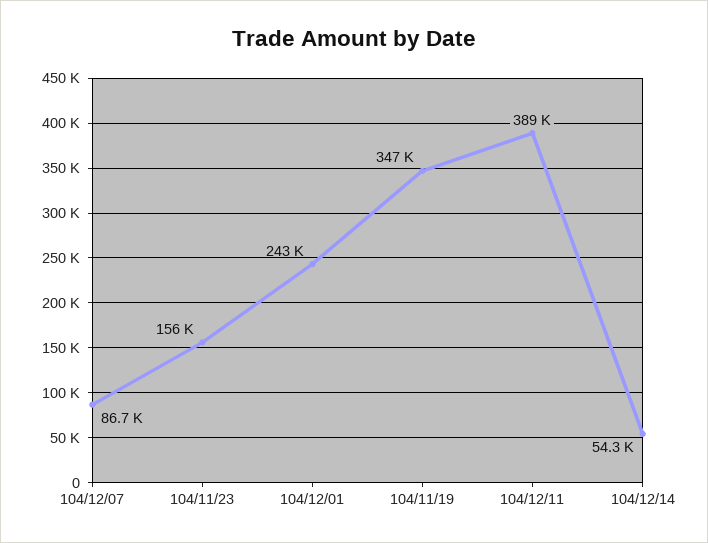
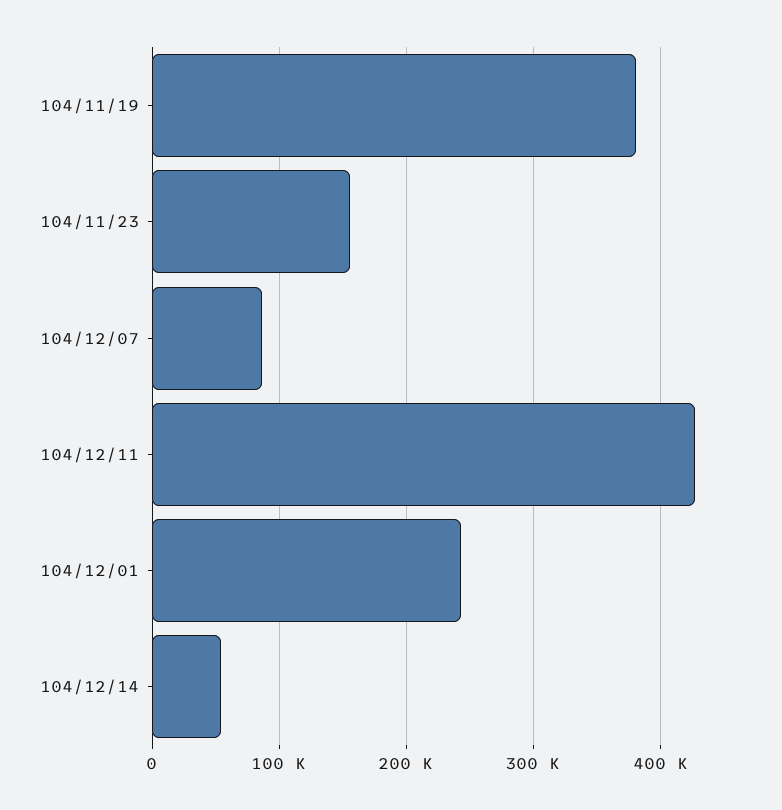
  {
    "104/12/07": 86700,
    "104/11/23": 156000,
    "104/12/01": 243000,
-   "104/11/19": 347000,
+   "104/11/19": 380000,
-   "104/12/11": 389000,
+   "104/12/11": 430000,
    "104/12/14": 54300
  }

